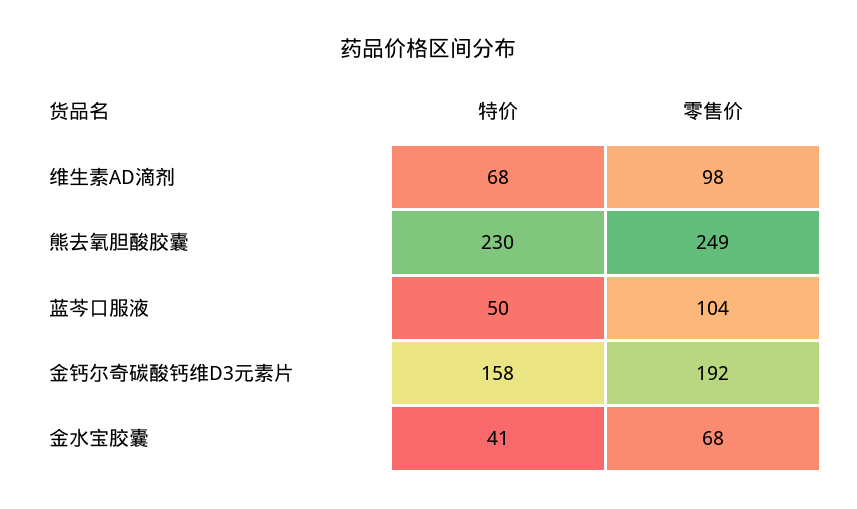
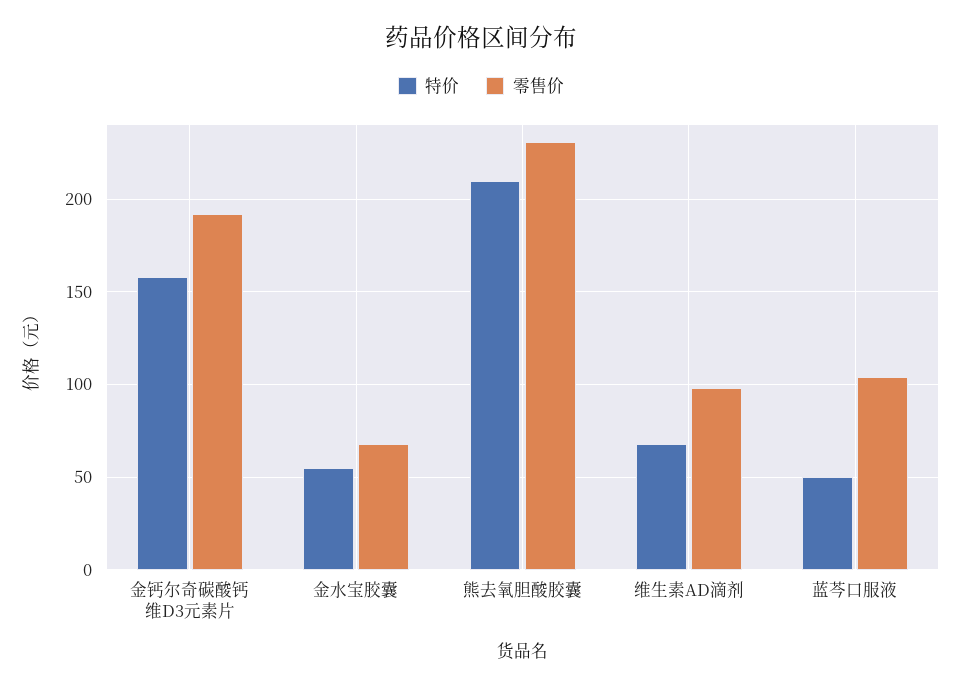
  {
    "特价": {
      "维生素AD滴剂": 68,
-     "熊去氧胆酸胶囊": 230,
+     "熊去氧胆酸胶囊": 210,
      "蓝芩口服液": 50,
      "金钙尔奇碳酸钙维D3元素片": 158,
-     "金水宝胶囊": 41
+     "金水宝胶囊": 55
    },
    "零售价": {
      "维生素AD滴剂": 98,
-     "熊去氧胆酸胶囊": 249,
+     "熊去氧胆酸胶囊": 230,
      "蓝芩口服液": 104,
      "金钙尔奇碳酸钙维D3元素片": 192,
      "金水宝胶囊": 68
    }
  }

